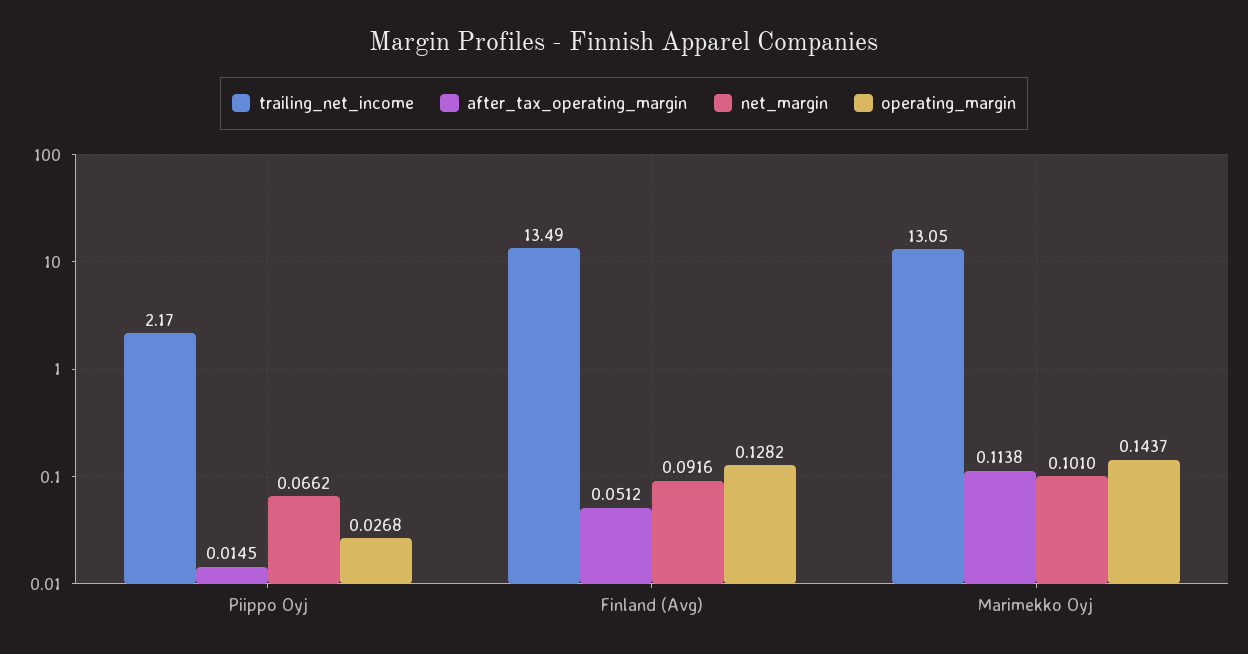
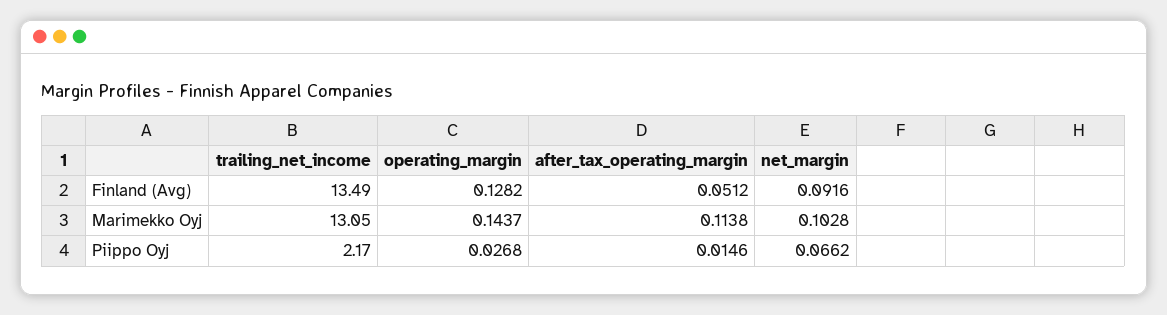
  {
    "trailing_net_income": {
      "Piippo Oyj": 2.17,
      "Finland (Avg)": 13.49,
      "Marimekko Oyj": 13.05
    },
    "after_tax_operating_margin": {
-     "Piippo Oyj": 0.0145,
+     "Piippo Oyj": 0.0146,
      "Finland (Avg)": 0.0512,
      "Marimekko Oyj": 0.1138
    },
    "net_margin": {
      "Piippo Oyj": 0.0662,
      "Finland (Avg)": 0.0916,
-     "Marimekko Oyj": 0.101
+     "Marimekko Oyj": 0.1028
    },
    "operating_margin": {
      "Piippo Oyj": 0.0268,
      "Finland (Avg)": 0.1282,
      "Marimekko Oyj": 0.1437
    }
  }

